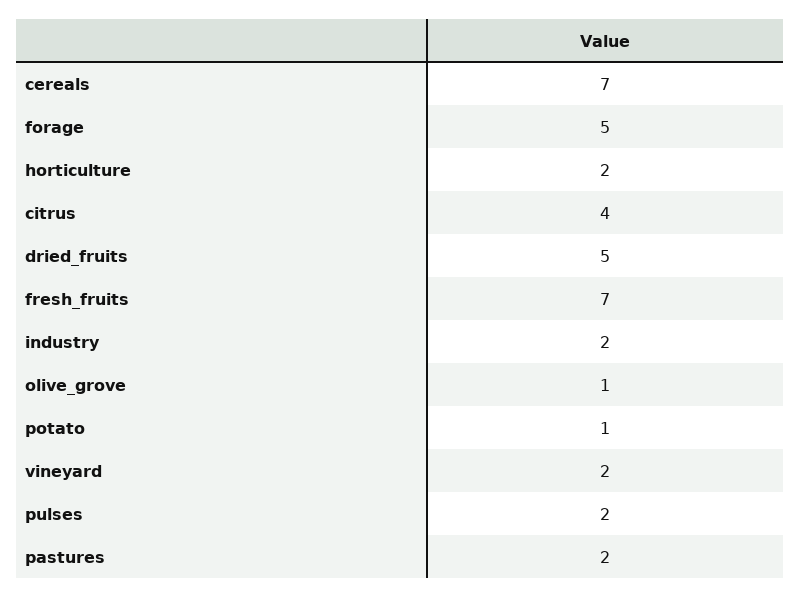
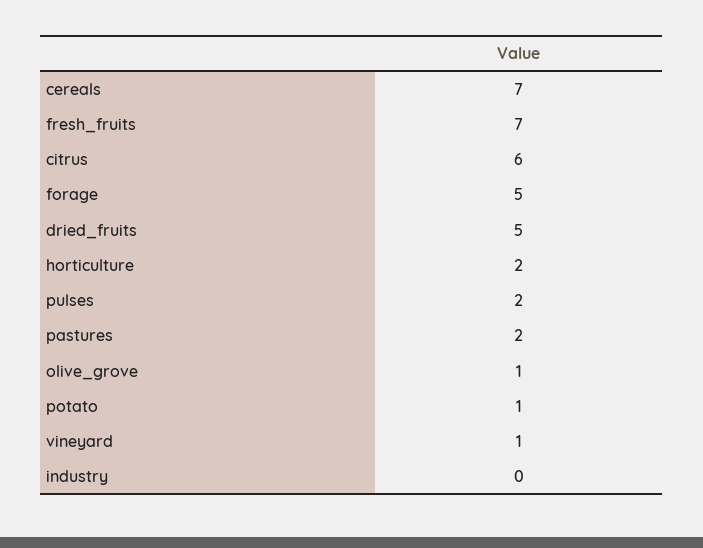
  {
    "cereals": 7,
    "forage": 5,
    "horticulture": 2,
-   "citrus": 4,
+   "citrus": 6,
    "dried_fruits": 5,
    "fresh_fruits": 7,
-   "industry": 2,
+   "industry": 0,
    "olive_grove": 1,
    "potato": 1,
-   "vineyard": 2,
+   "vineyard": 1,
    "pulses": 2,
    "pastures": 2
  }

